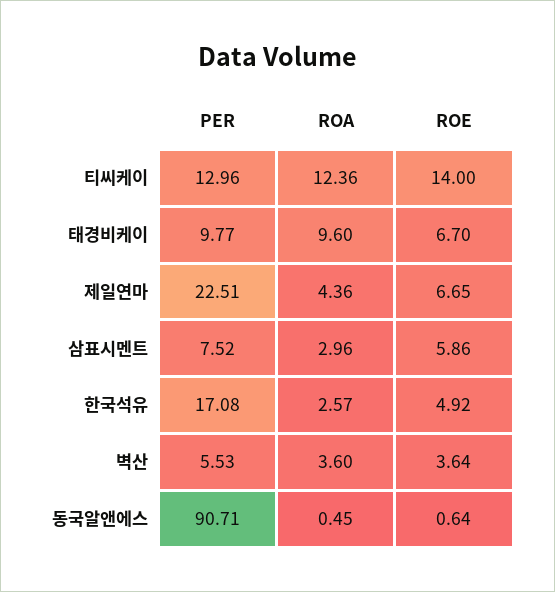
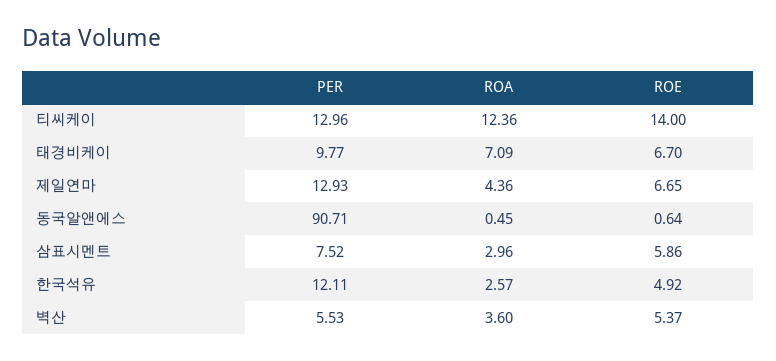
  {
    "PER": {
      "티씨케이": 12.96,
      "태경비케이": 9.77,
-     "제일연마": 22.51,
+     "제일연마": 12.93,
      "삼표시멘트": 7.52,
-     "한국석유": 17.08,
+     "한국석유": 12.11,
      "벽산": 5.53,
      "동국알앤에스": 90.71
    },
    "ROA": {
      "티씨케이": 12.36,
-     "태경비케이": 9.6,
+     "태경비케이": 7.09,
      "제일연마": 4.36,
      "삼표시멘트": 2.96,
      "한국석유": 2.57,
      "벽산": 3.6,
      "동국알앤에스": 0.45
    },
    "ROE": {
      "티씨케이": 14,
      "태경비케이": 6.7,
      "제일연마": 6.65,
      "삼표시멘트": 5.86,
      "한국석유": 4.92,
-     "벽산": 3.64,
+     "벽산": 5.37,
      "동국알앤에스": 0.64
    }
  }

